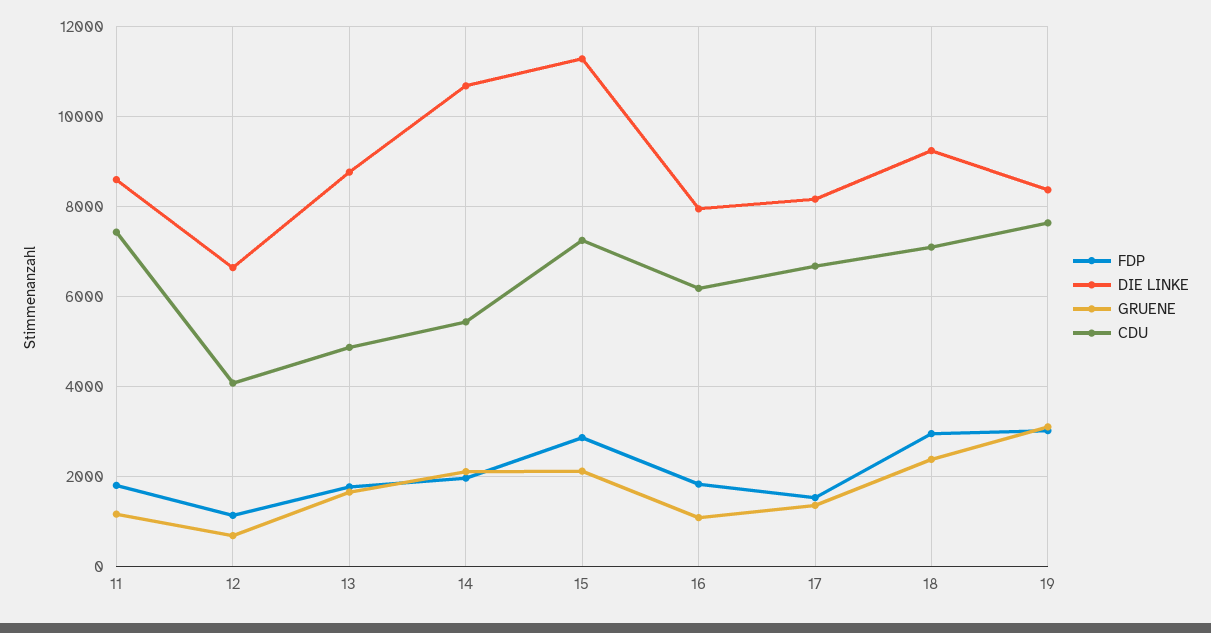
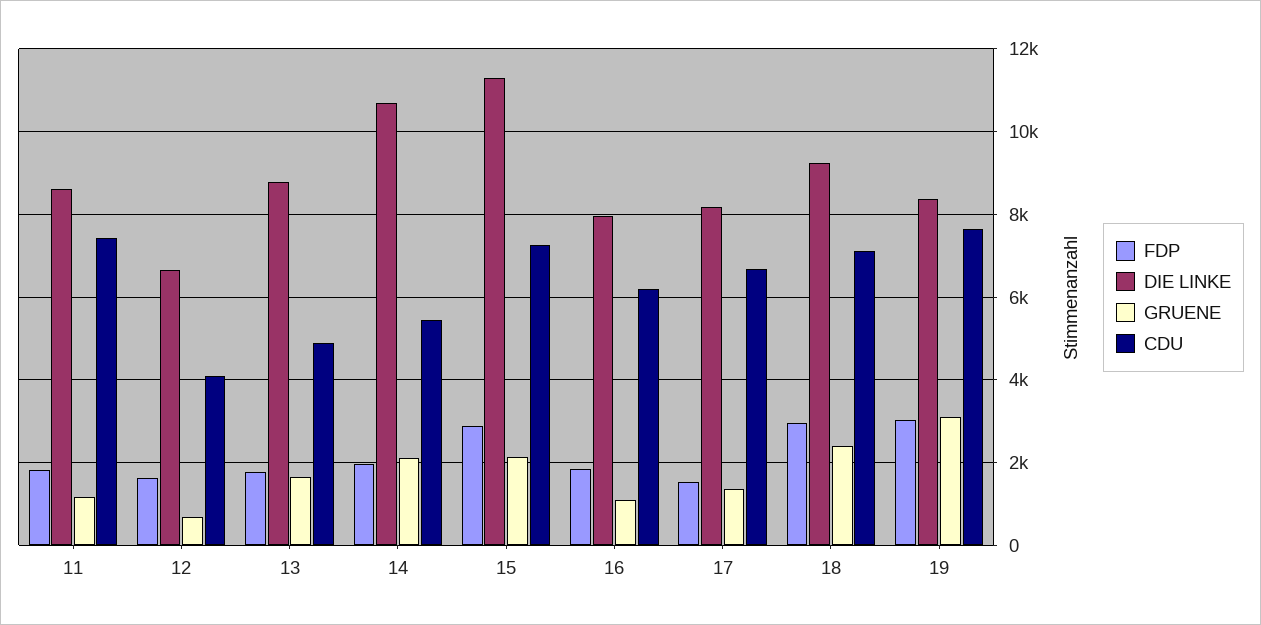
  {
    "FDP": {
      "11": 1800,
-     "12": 1200,
+     "12": 1600,
      "13": 1800,
      "14": 2000,
      "15": 2800,
      "16": 1800,
      "17": 1600,
      "18": 3000,
      "19": 3000
    },
    "DIE LINKE": {
      "11": 8600,
      "12": 6600,
      "13": 8800,
      "14": 10600,
      "15": 11200,
      "16": 8000,
      "17": 8200,
      "18": 9200,
      "19": 8400
    },
    "GRUENE": {
      "11": 1200,
      "12": 600,
      "13": 1600,
      "14": 2200,
      "15": 2200,
      "16": 1000,
      "17": 1400,
      "18": 2400,
      "19": 3200
    },
    "CDU": {
      "11": 7400,
      "12": 4000,
      "13": 4800,
      "14": 5400,
      "15": 7200,
      "16": 6200,
      "17": 6600,
      "18": 7200,
      "19": 7600
    }
  }

